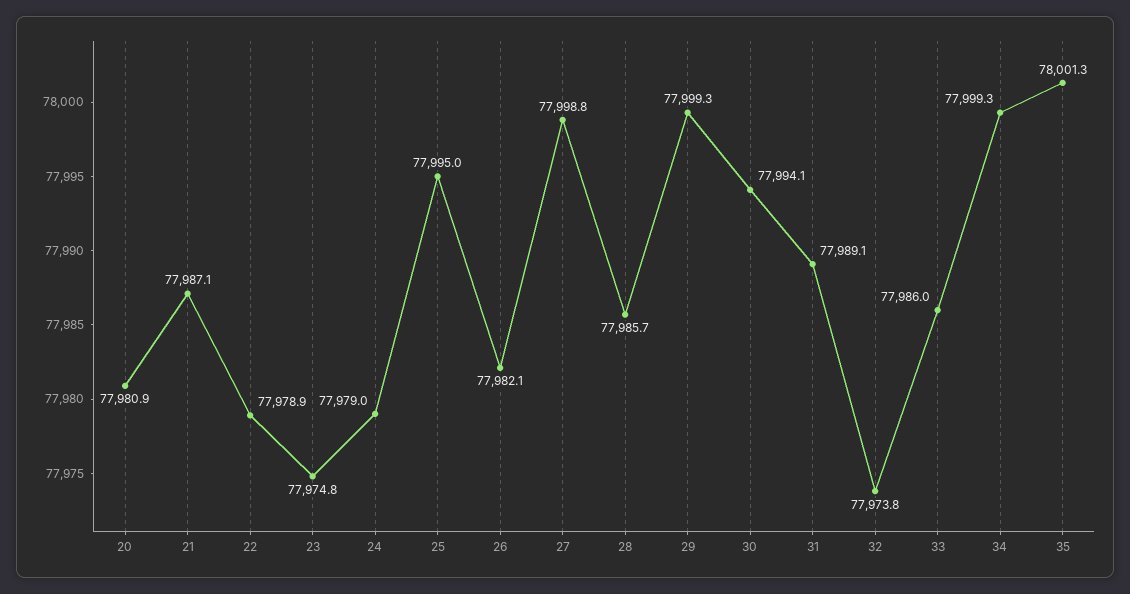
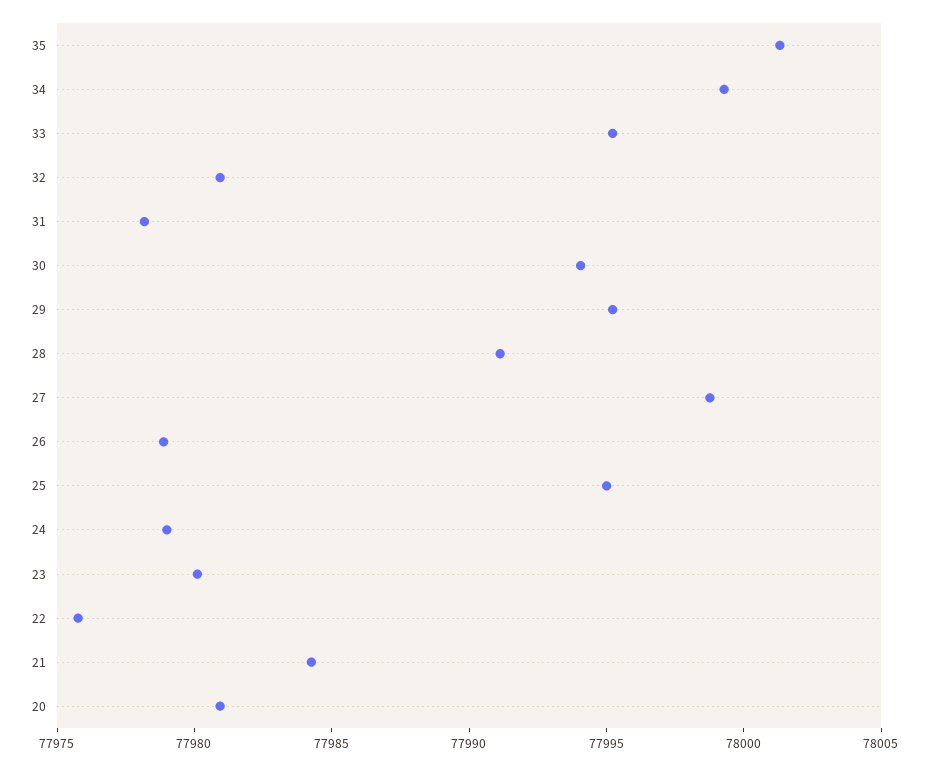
  {
    "20": 77980.9,
-   "21": 77987.1,
+   "21": 77984,
-   "22": 77978.9,
+   "22": 77976,
-   "23": 77974.8,
+   "23": 77980,
    "24": 77979,
    "25": 77995,
-   "26": 77982.1,
+   "26": 77979,
    "27": 77998.8,
-   "28": 77985.7,
+   "28": 77991,
-   "29": 77999.3,
+   "29": 77995,
    "30": 77994.1,
-   "31": 77989.1,
+   "31": 77978,
-   "32": 77973.8,
+   "32": 77981,
-   "33": 77986,
+   "33": 77995,
    "34": 77999.3,
    "35": 78001.3
  }

